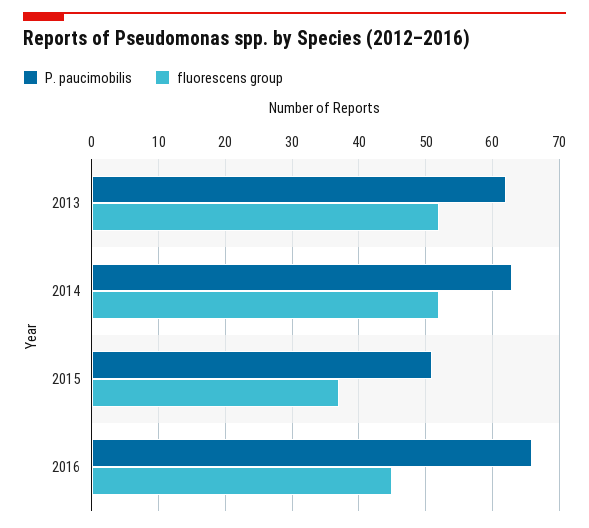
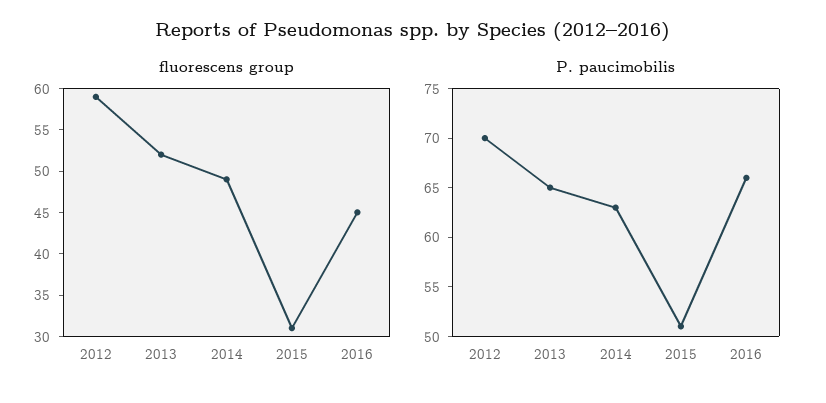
  {
    "P. paucimobilis": {
-     "2013": 62,
+     "2013": 65,
      "2014": 63,
      "2015": 51,
-     "2016": 66
+     "2016": 66,
+     "2012": 70
    },
    "fluorescens group": {
      "2013": 52,
-     "2014": 52,
+     "2014": 49,
-     "2015": 37,
+     "2015": 31,
-     "2016": 45
+     "2016": 45,
+     "2012": 59
    }
  }

